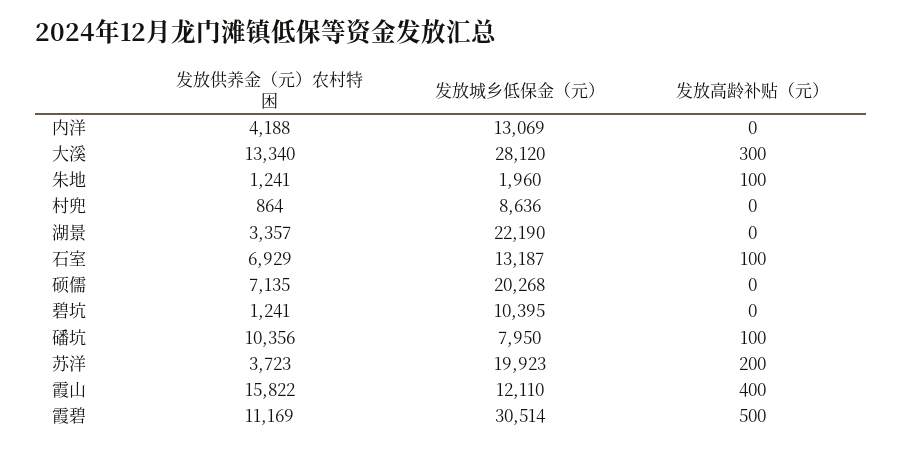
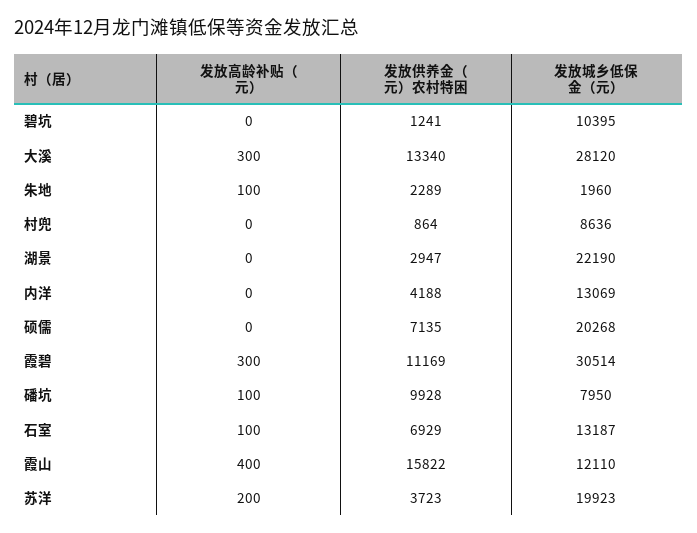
  {
    "发放供养金（元）农村特困": {
      "内洋": 4188,
      "大溪": 13340,
-     "朱地": 1241,
+     "朱地": 2289,
      "村兜": 864,
-     "湖景": 3357,
+     "湖景": 2947,
      "石室": 6929,
      "硕儒": 7135,
      "碧坑": 1241,
-     "磻坑": 10356,
+     "磻坑": 9928,
      "苏洋": 3723,
      "霞山": 15822,
      "霞碧": 11169
    },
    "发放城乡低保金（元）": {
      "内洋": 13069,
      "大溪": 28120,
      "朱地": 1960,
      "村兜": 8636,
      "湖景": 22190,
      "石室": 13187,
      "硕儒": 20268,
      "碧坑": 10395,
      "磻坑": 7950,
      "苏洋": 19923,
      "霞山": 12110,
      "霞碧": 30514
    },
    "发放高龄补贴（元）": {
      "内洋": 0,
      "大溪": 300,
      "朱地": 100,
      "村兜": 0,
      "湖景": 0,
      "石室": 100,
      "硕儒": 0,
      "碧坑": 0,
      "磻坑": 100,
      "苏洋": 200,
      "霞山": 400,
-     "霞碧": 500
+     "霞碧": 300
    }
  }

